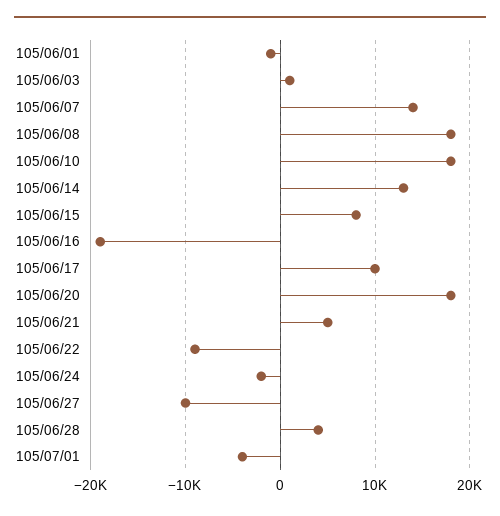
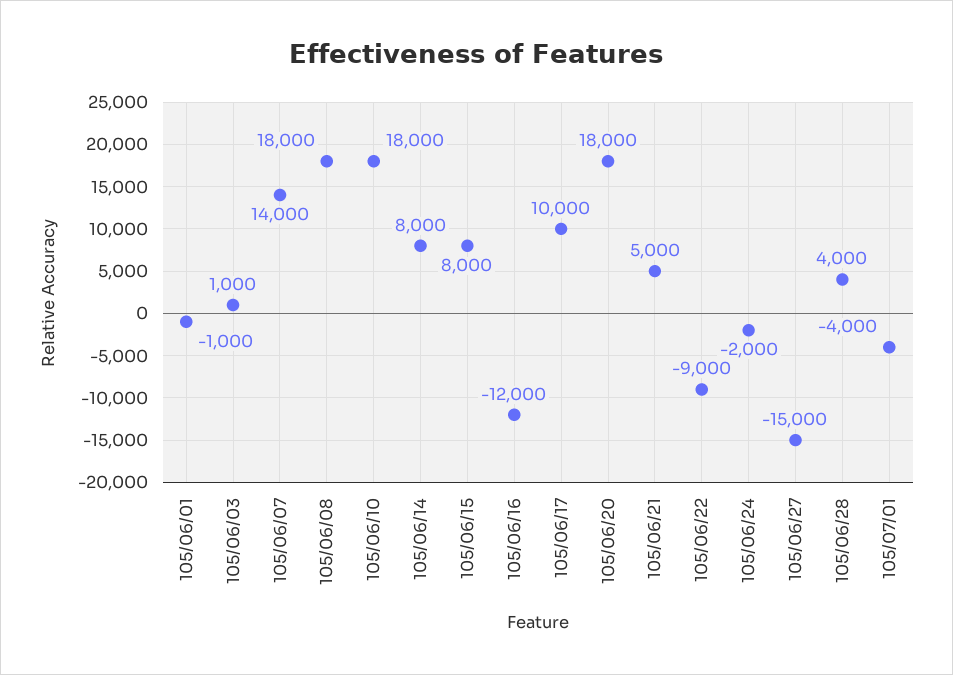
  {
    "105/06/01": -1000,
    "105/06/03": 1000,
    "105/06/07": 14000,
    "105/06/08": 18000,
    "105/06/10": 18000,
-   "105/06/14": 13000,
+   "105/06/14": 8000,
    "105/06/15": 8000,
-   "105/06/16": -19000,
+   "105/06/16": -12000,
    "105/06/17": 10000,
    "105/06/20": 18000,
    "105/06/21": 5000,
    "105/06/22": -9000,
    "105/06/24": -2000,
-   "105/06/27": -10000,
+   "105/06/27": -15000,
    "105/06/28": 4000,
    "105/07/01": -4000
  }

